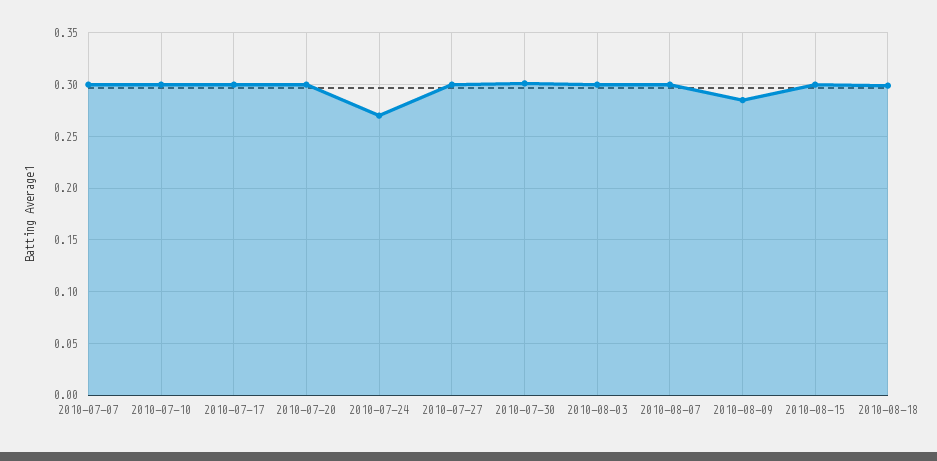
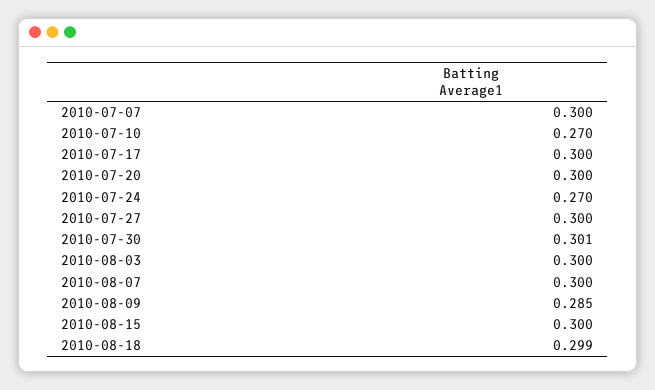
  {
    "2010-07-07": 0.3,
-   "2010-07-10": 0.3,
+   "2010-07-10": 0.27,
    "2010-07-17": 0.3,
    "2010-07-20": 0.3,
    "2010-07-24": 0.27,
    "2010-07-27": 0.3,
    "2010-07-30": 0.301,
    "2010-08-03": 0.3,
    "2010-08-07": 0.3,
    "2010-08-09": 0.285,
    "2010-08-15": 0.3,
    "2010-08-18": 0.299
  }

